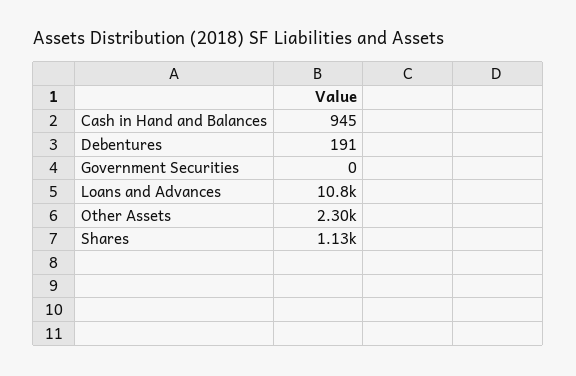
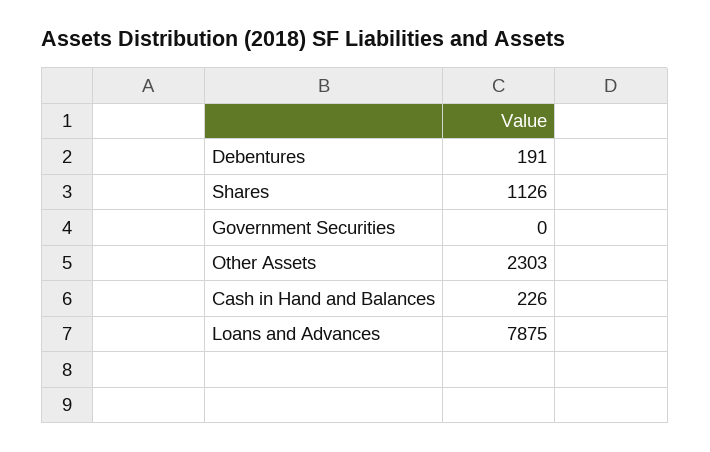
  {
-   "Cash in Hand and Balances": 945,
+   "Cash in Hand and Balances": 226,
    "Debentures": 191,
    "Government Securities": 0,
-   "Loans and Advances": 10800,
+   "Loans and Advances": 7875,
    "Other Assets": 2303,
    "Shares": 1126
  }

